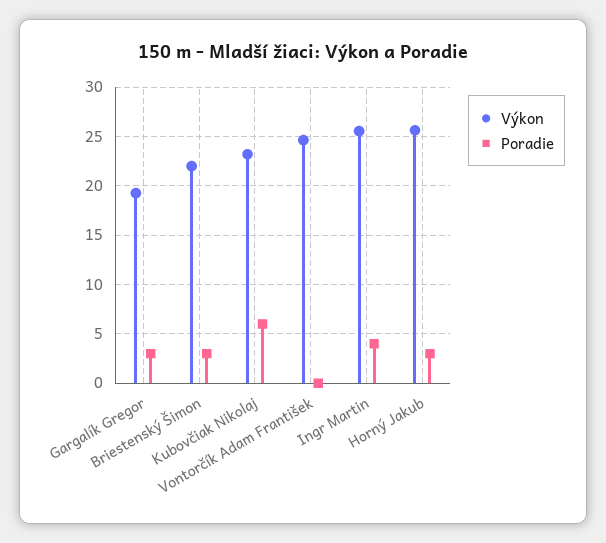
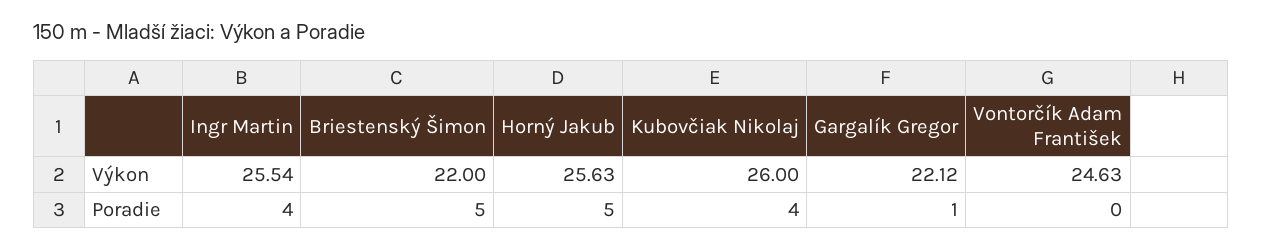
  {
    "Výkon": {
-     "Gargalík Gregor": 19,
+     "Gargalík Gregor": 22.12,
      "Briestenský Šimon": 22,
-     "Kubovčiak Nikolaj": 23,
+     "Kubovčiak Nikolaj": 26,
      "Vontorčík Adam František": 24.63,
      "Ingr Martin": 25.54,
      "Horný Jakub": 25.63
    },
    "Poradie": {
-     "Gargalík Gregor": 3,
+     "Gargalík Gregor": 1,
-     "Briestenský Šimon": 3,
+     "Briestenský Šimon": 5,
-     "Kubovčiak Nikolaj": 6,
+     "Kubovčiak Nikolaj": 4,
      "Vontorčík Adam František": 0,
      "Ingr Martin": 4,
-     "Horný Jakub": 3
+     "Horný Jakub": 5
    }
  }

